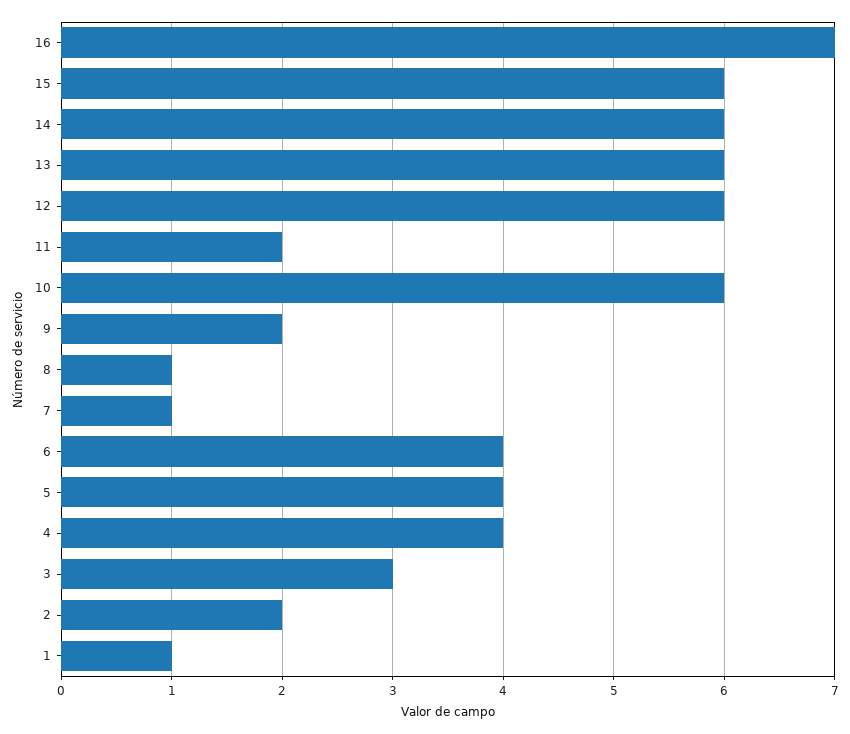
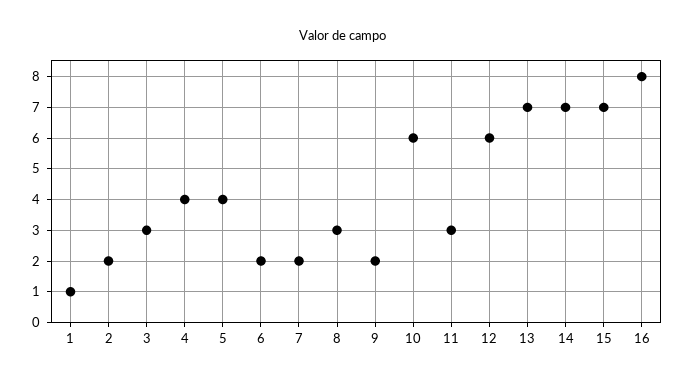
  {
-   "16": 7,
+   "16": 8,
-   "15": 6,
+   "15": 7,
-   "14": 6,
+   "14": 7,
-   "13": 6,
+   "13": 7,
    "12": 6,
-   "11": 2,
+   "11": 3,
    "10": 6,
    "9": 2,
-   "8": 1,
+   "8": 3,
-   "7": 1,
+   "7": 2,
-   "6": 4,
+   "6": 2,
    "5": 4,
    "4": 4,
    "3": 3,
    "2": 2,
    "1": 1
  }

